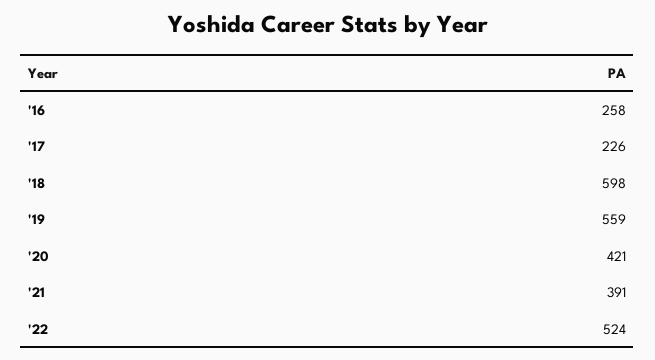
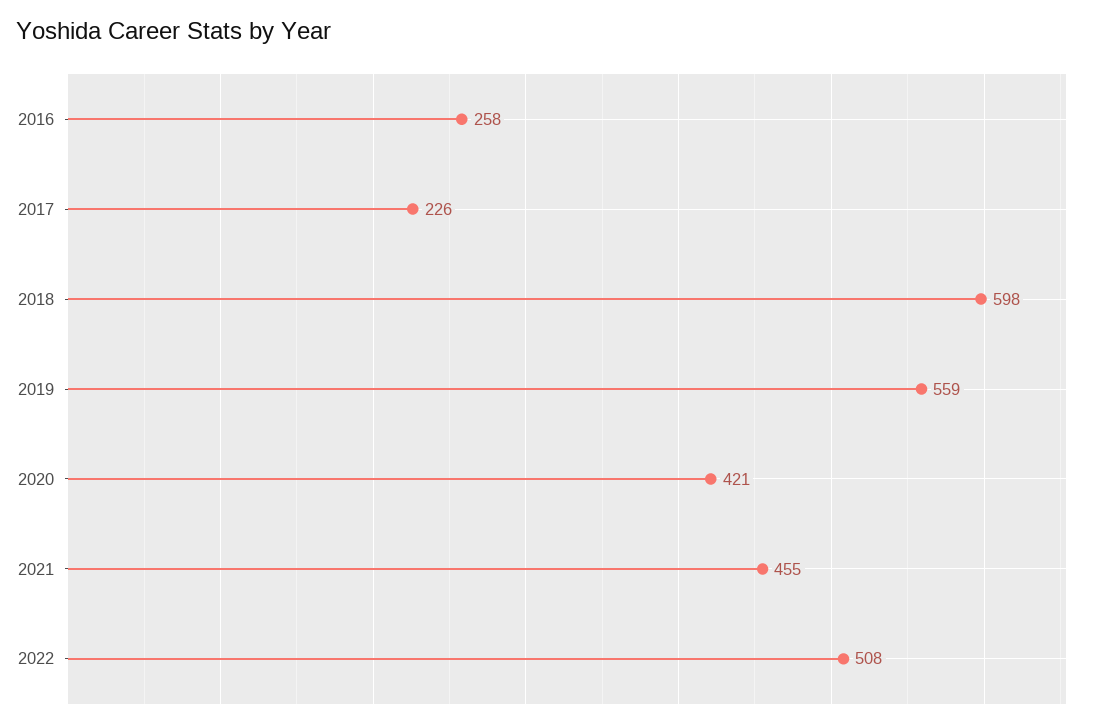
  {
    "'16": 258,
    "'17": 226,
    "'18": 598,
    "'19": 559,
    "'20": 421,
-   "'21": 391,
+   "'21": 455,
-   "'22": 524
+   "'22": 508
  }

